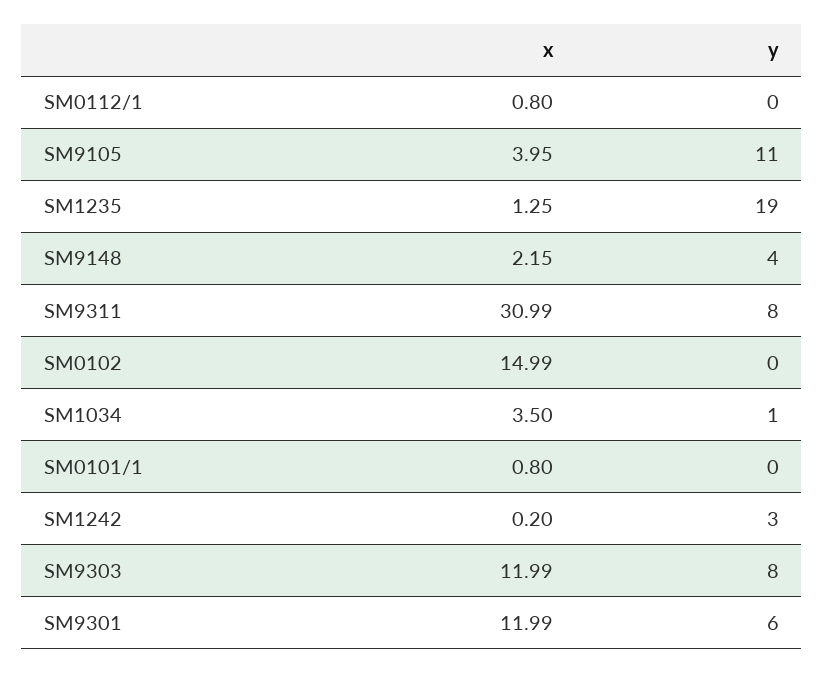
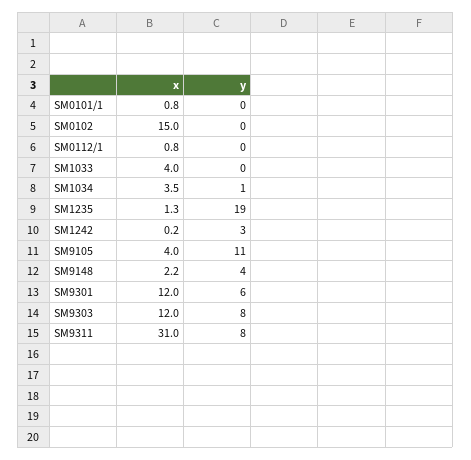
  {
    "x": {
      "SM0112/1": 0.8,
      "SM9105": 3.95,
      "SM1235": 1.25,
      "SM9148": 2.15,
      "SM9311": 30.99,
      "SM0102": 14.99,
      "SM1034": 3.5,
      "SM0101/1": 0.8,
      "SM1242": 0.2,
      "SM9303": 11.99,
-     "SM9301": 11.99
+     "SM9301": 11.99,
+     "SM1033": 4
    },
    "y": {
      "SM0112/1": 0,
      "SM9105": 11,
      "SM1235": 19,
      "SM9148": 4,
      "SM9311": 8,
      "SM0102": 0,
      "SM1034": 1,
      "SM0101/1": 0,
      "SM1242": 3,
      "SM9303": 8,
-     "SM9301": 6
+     "SM9301": 6,
+     "SM1033": 0
    }
  }

